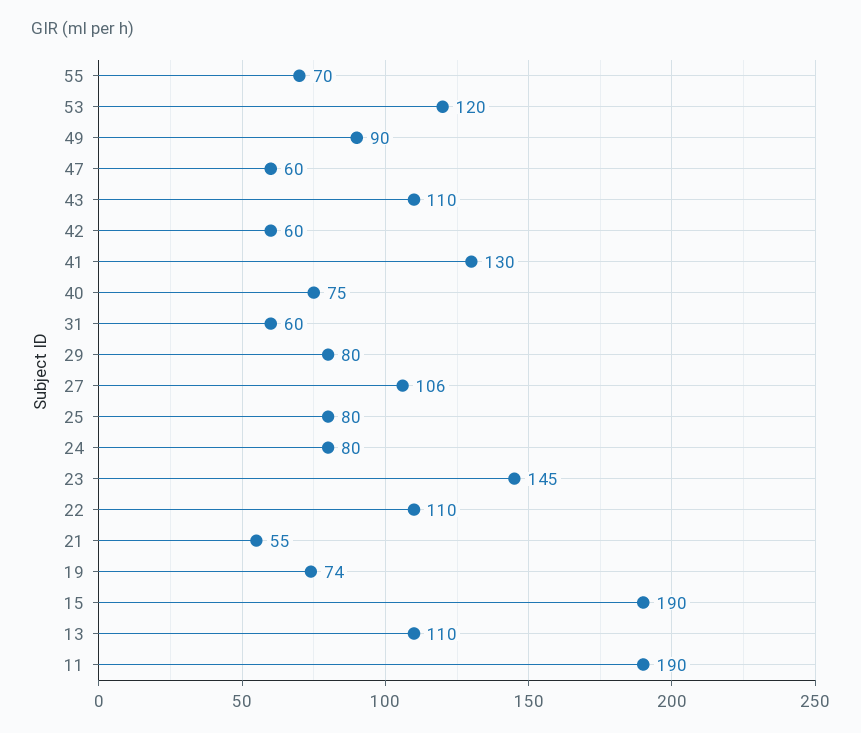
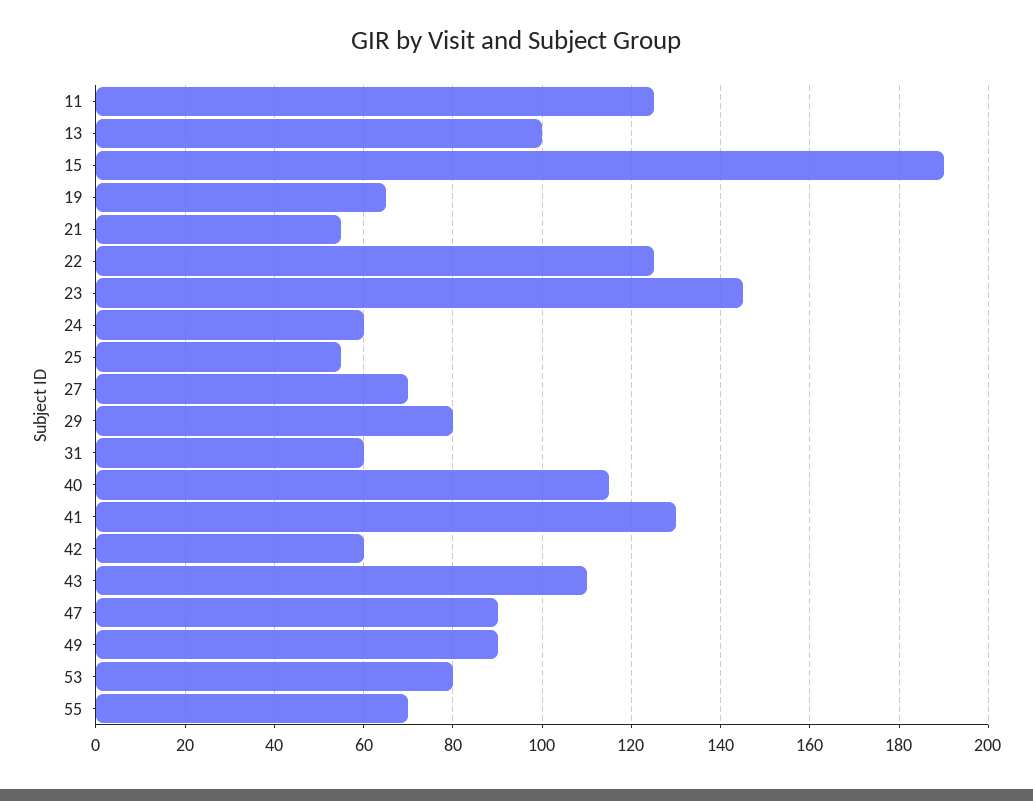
  {
    "55": 70,
-   "53": 120,
+   "53": 80,
    "49": 90,
-   "47": 60,
+   "47": 90,
    "43": 110,
    "42": 60,
    "41": 130,
-   "40": 75,
+   "40": 115,
    "31": 60,
    "29": 80,
-   "27": 106,
+   "27": 70,
-   "25": 80,
+   "25": 55,
-   "24": 80,
+   "24": 60,
    "23": 145,
-   "22": 110,
+   "22": 125,
    "21": 55,
-   "19": 74,
+   "19": 65,
    "15": 190,
-   "13": 110,
+   "13": 100,
-   "11": 190
+   "11": 125
  }

